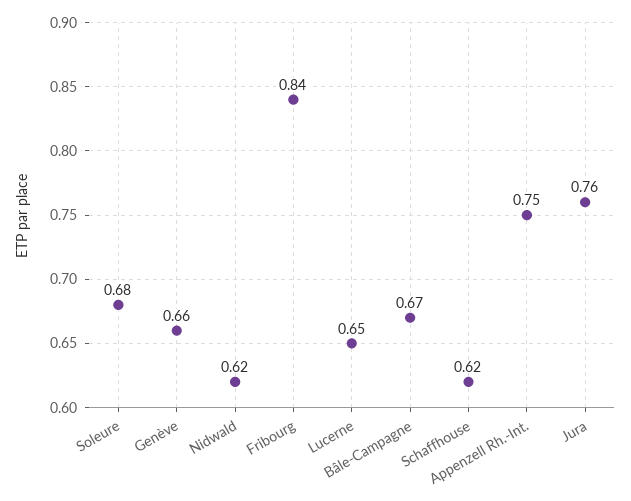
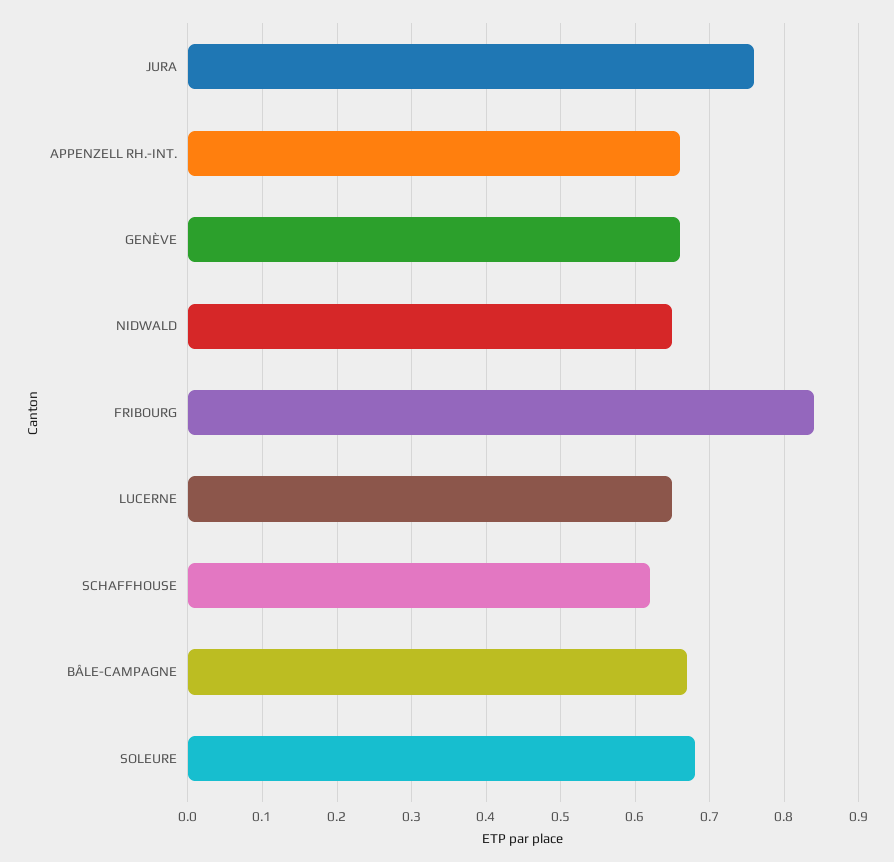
  {
    "Soleure": 0.68,
    "Genève": 0.66,
-   "Nidwald": 0.62,
+   "Nidwald": 0.65,
    "Fribourg": 0.84,
    "Lucerne": 0.65,
    "Bâle-Campagne": 0.67,
    "Schaffhouse": 0.62,
-   "Appenzell Rh.-Int.": 0.75,
+   "Appenzell Rh.-Int.": 0.66,
    "Jura": 0.76
  }

